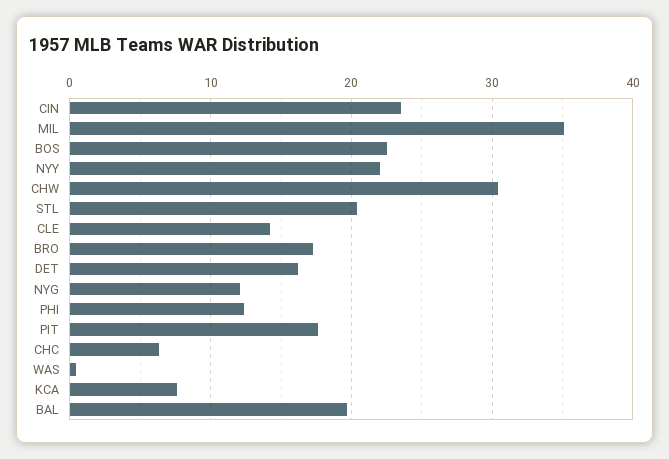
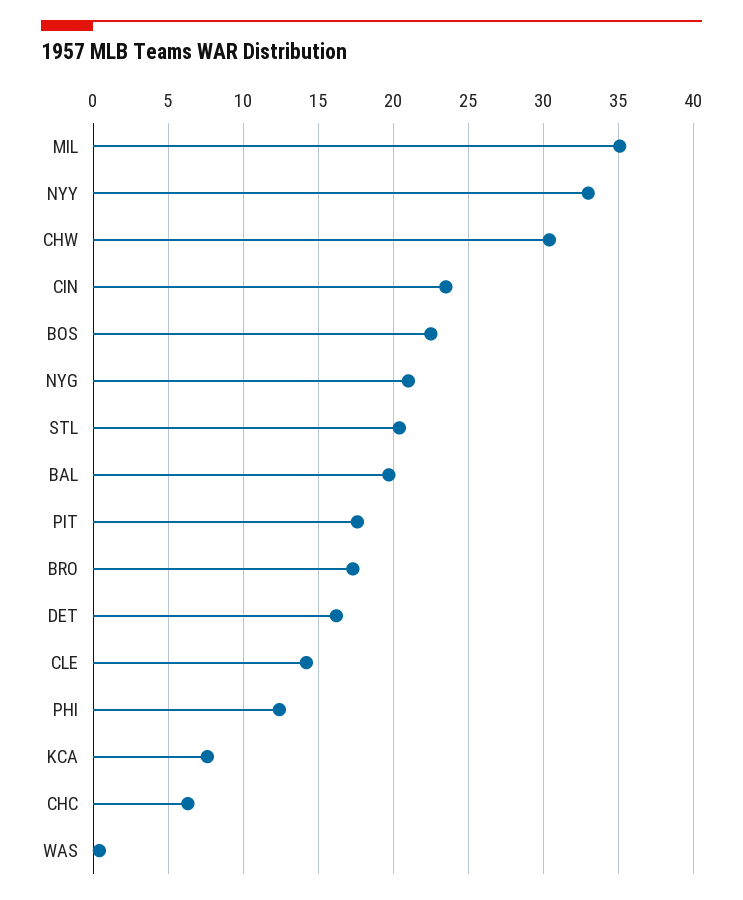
  {
    "CIN": 23.5,
    "MIL": 35,
    "BOS": 22.5,
-   "NYY": 22,
+   "NYY": 33,
    "CHW": 30.5,
    "STL": 20.5,
    "CLE": 14,
    "BRO": 17.5,
    "DET": 16,
-   "NYG": 12,
+   "NYG": 21,
    "PHI": 12.5,
    "PIT": 17.5,
    "CHC": 6.5,
    "WAS": 0.5,
    "KCA": 7.5,
    "BAL": 19.5
  }

